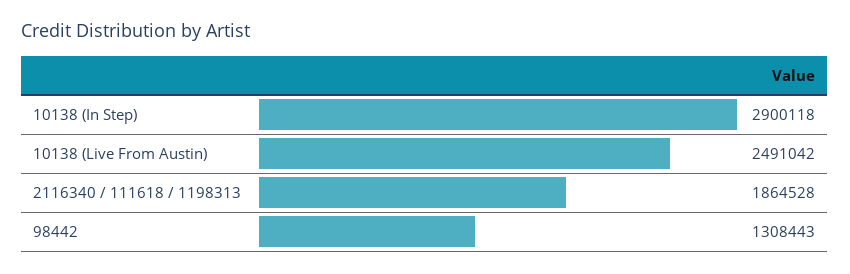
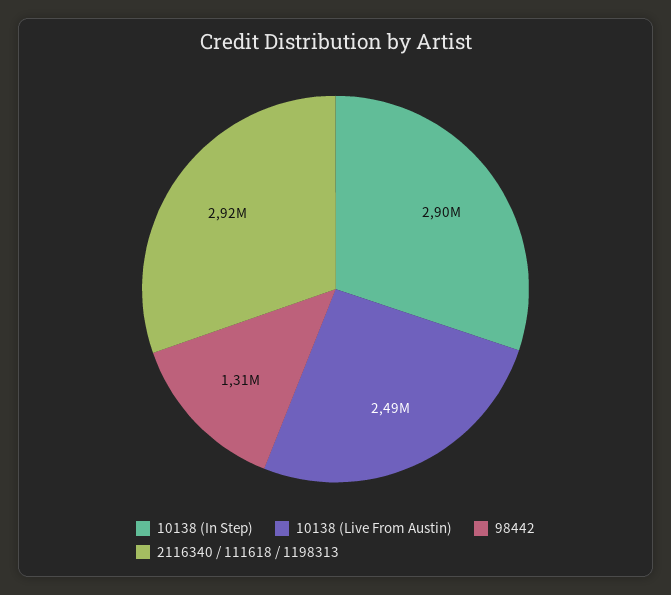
  {
    "10138 (In Step)": 2900118,
    "10138 (Live From Austin)": 2491042,
-   "2116340 / 111618 / 1198313": 1864528,
+   "2116340 / 111618 / 1198313": 2920000,
    "98442": 1308443
  }

